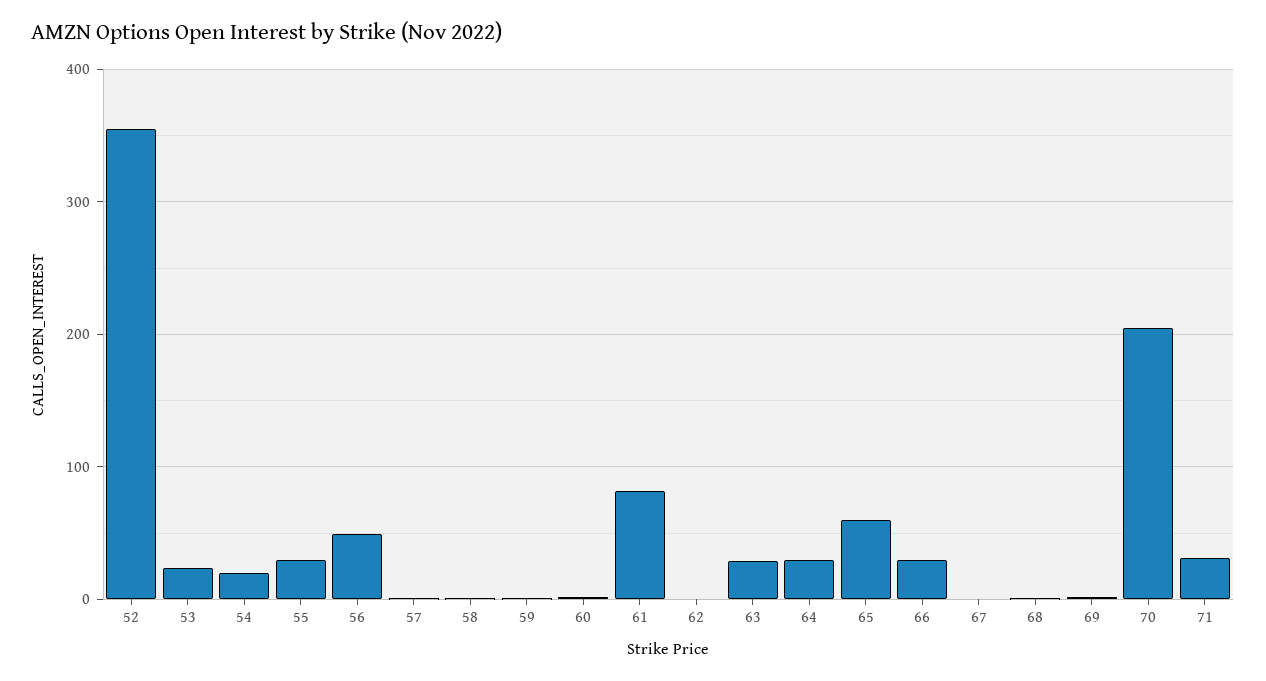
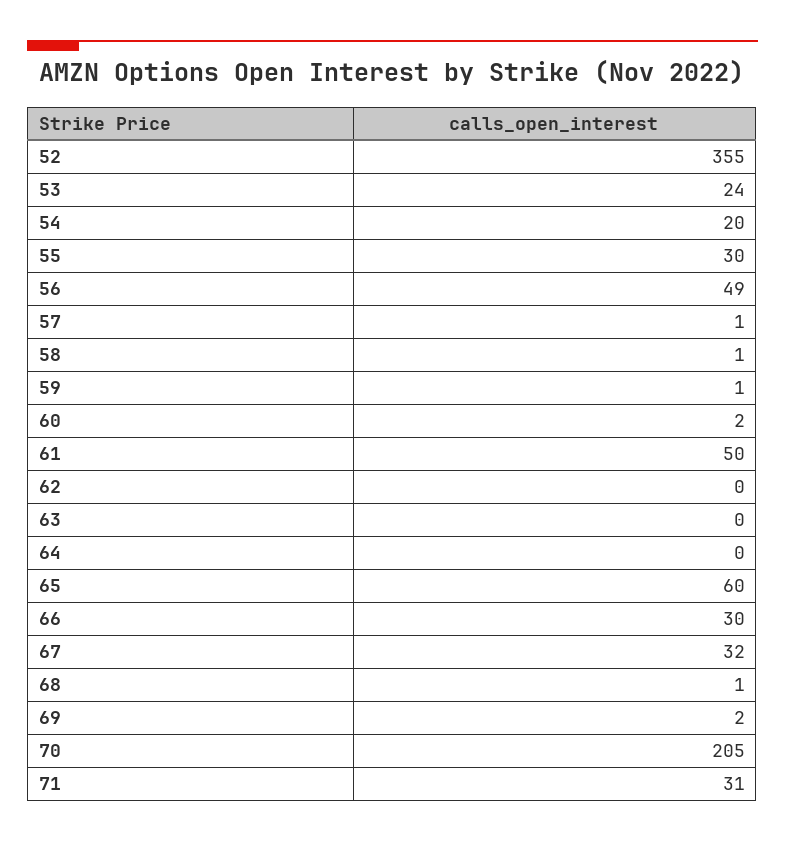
  {
    "52": 355,
    "53": 24,
    "54": 20,
    "55": 30,
    "56": 49,
    "57": 1,
    "58": 1,
    "59": 1,
    "60": 2,
-   "61": 80,
+   "61": 50,
    "62": 0,
-   "63": 30,
+   "63": 0,
-   "64": 30,
+   "64": 0,
    "65": 60,
    "66": 30,
-   "67": 0,
+   "67": 32,
    "68": 1,
    "69": 2,
    "70": 205,
    "71": 31
  }

